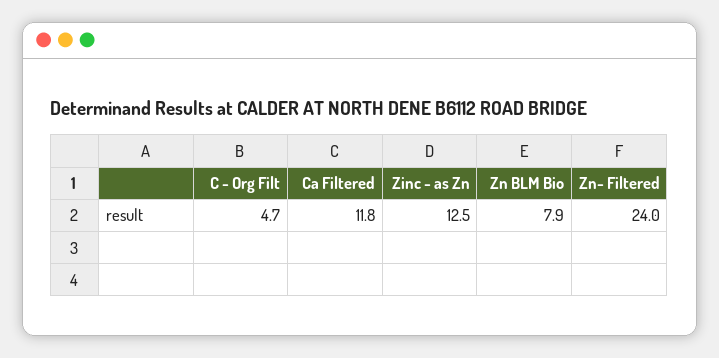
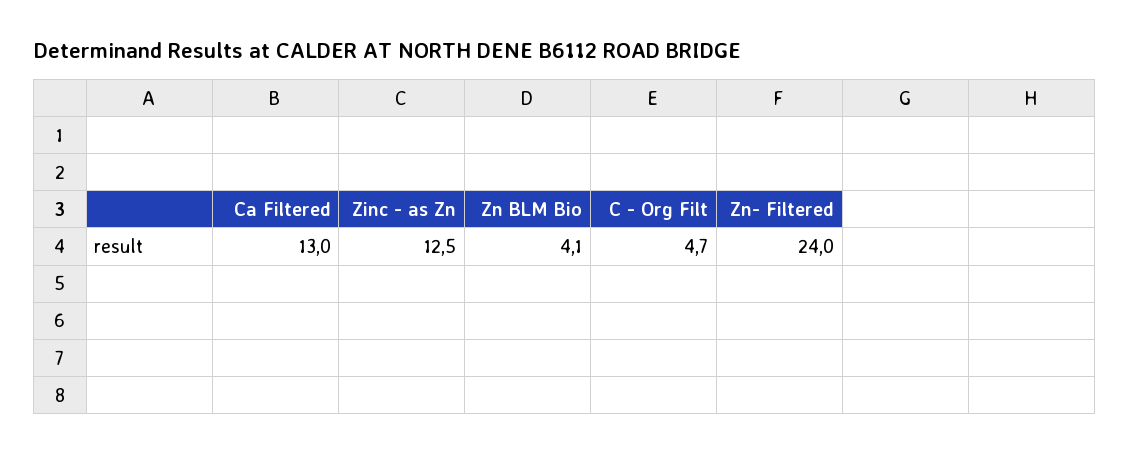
  {
    "C - Org Filt": 4.7,
-   "Ca Filtered": 11.8,
+   "Ca Filtered": 13,
    "Zinc - as Zn": 12.5,
-   "Zn BLM Bio": 7.9,
+   "Zn BLM Bio": 4.1,
    "Zn- Filtered": 24
  }

